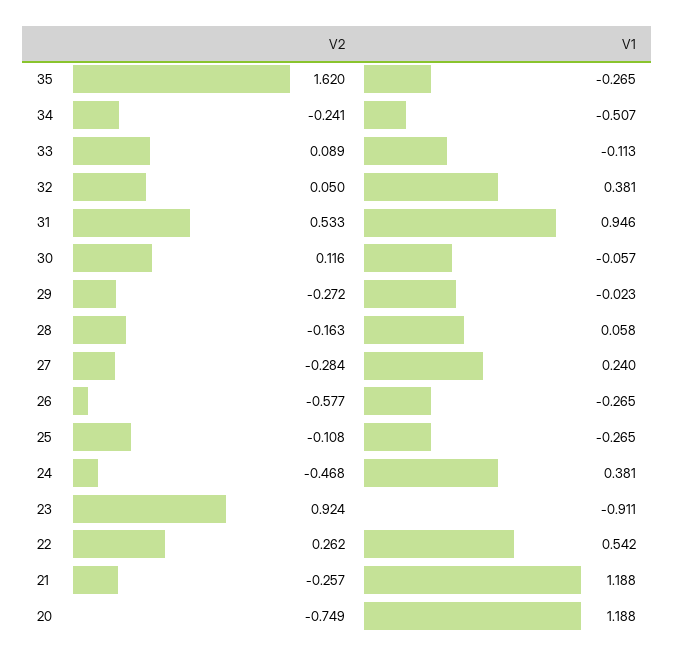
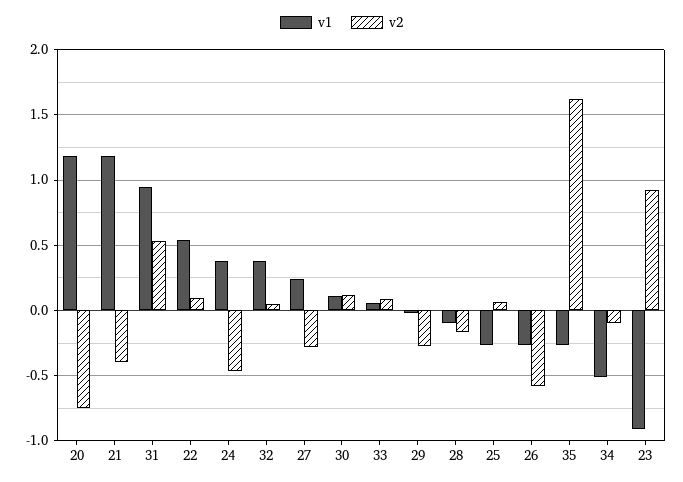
  {
    "V2": {
      "35": 1.62,
-     "34": -0.241,
+     "34": -0.1,
      "33": 0.089,
      "32": 0.05,
      "31": 0.533,
      "30": 0.116,
      "29": -0.272,
      "28": -0.163,
      "27": -0.284,
      "26": -0.577,
-     "25": -0.108,
+     "25": 0.05,
      "24": -0.468,
      "23": 0.924,
-     "22": 0.262,
+     "22": 0.1,
-     "21": -0.257,
+     "21": -0.4,
      "20": -0.749
    },
    "V1": {
      "35": -0.265,
      "34": -0.507,
-     "33": -0.113,
+     "33": 0.05,
      "32": 0.381,
      "31": 0.946,
-     "30": -0.057,
+     "30": 0.1,
      "29": -0.023,
-     "28": 0.058,
+     "28": -0.1,
      "27": 0.24,
      "26": -0.265,
      "25": -0.265,
      "24": 0.381,
      "23": -0.911,
      "22": 0.542,
      "21": 1.188,
      "20": 1.188
    }
  }

